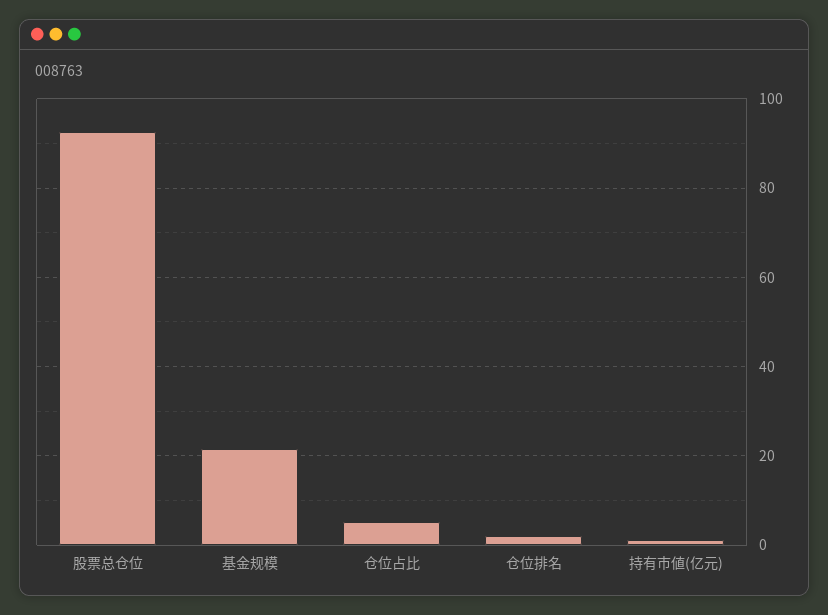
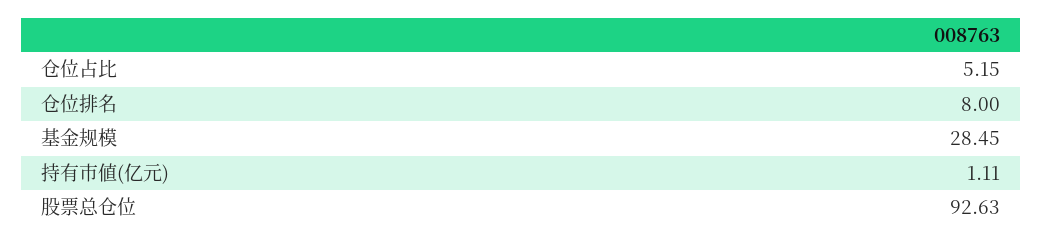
  {
    "股票总仓位": 92.63,
-   "基金规模": 22,
+   "基金规模": 28.45,
    "仓位占比": 5.15,
-   "仓位排名": 2,
+   "仓位排名": 8,
    "持有市値(亿元)": 1.11
  }

